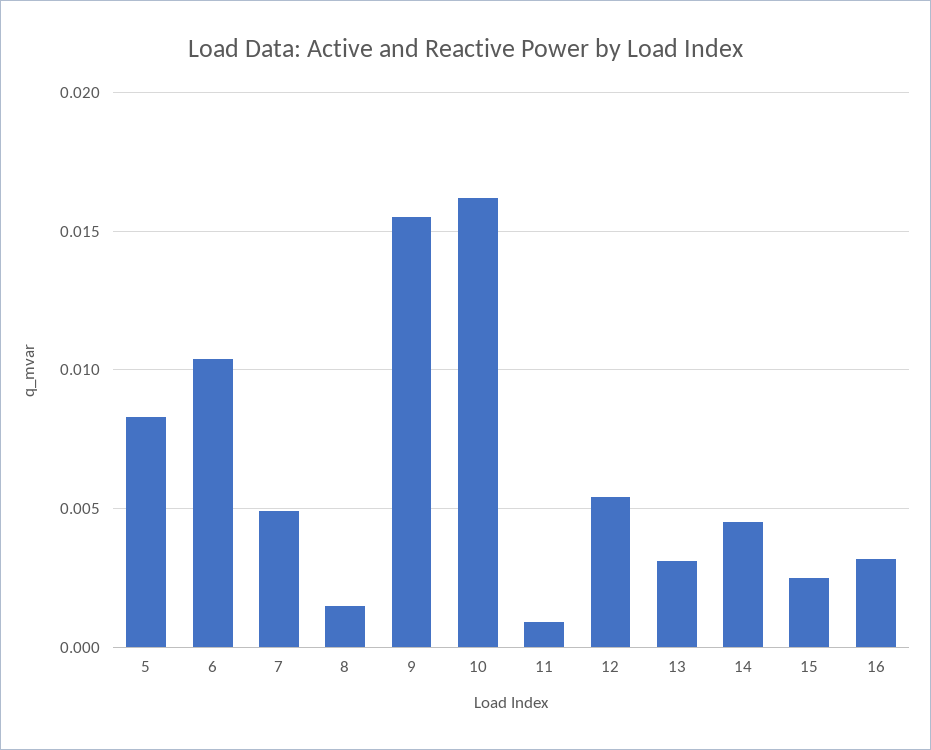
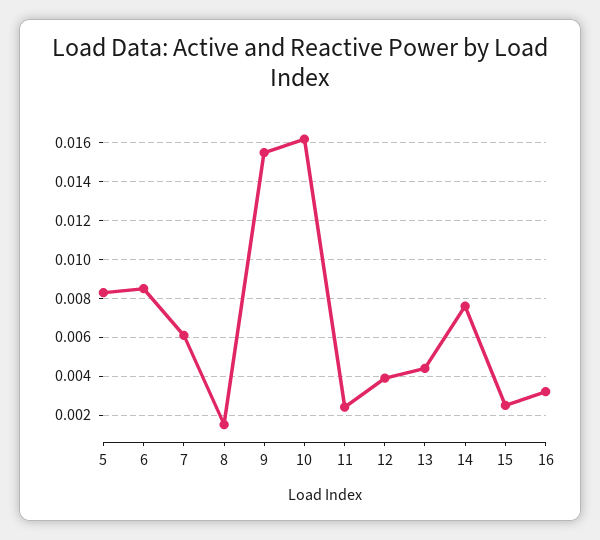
  {
    "5": 0.0085,
-   "6": 0.0105,
+   "6": 0.0085,
-   "7": 0.005,
+   "7": 0.006,
    "8": 0.0015,
    "9": 0.0155,
    "10": 0.016,
-   "11": 0.001,
+   "11": 0.0025,
-   "12": 0.0055,
+   "12": 0.004,
-   "13": 0.003,
+   "13": 0.0045,
-   "14": 0.0045,
+   "14": 0.0075,
    "15": 0.0025,
    "16": 0.003
  }

